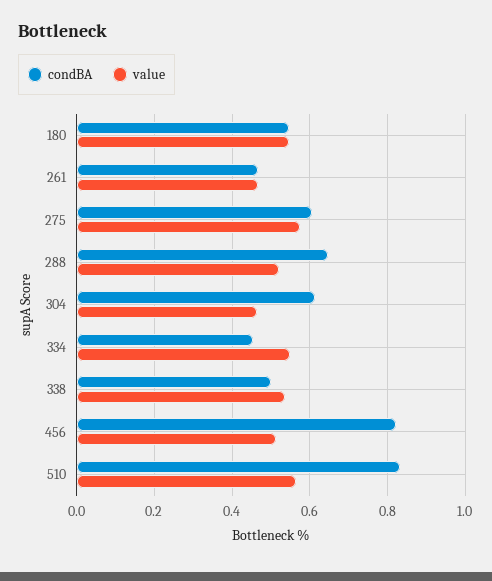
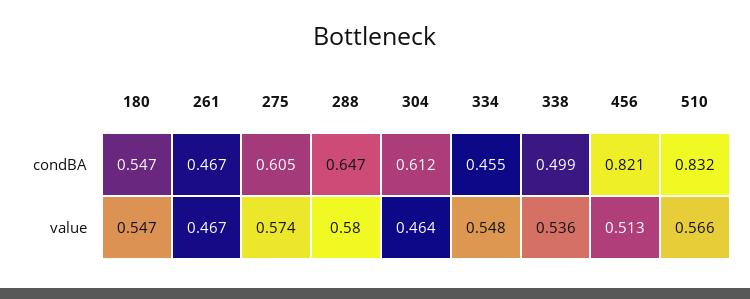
  {
    "condBA": {
      "180": 0.547,
      "261": 0.467,
      "275": 0.605,
      "288": 0.647,
      "304": 0.612,
      "334": 0.455,
      "338": 0.499,
      "456": 0.821,
      "510": 0.832
    },
    "value": {
      "180": 0.547,
      "261": 0.467,
      "275": 0.574,
-     "288": 0.52,
+     "288": 0.58,
      "304": 0.464,
      "334": 0.548,
      "338": 0.536,
      "456": 0.513,
      "510": 0.566
    }
  }

